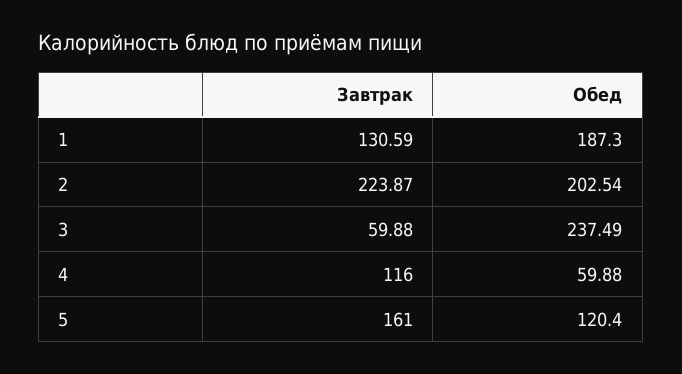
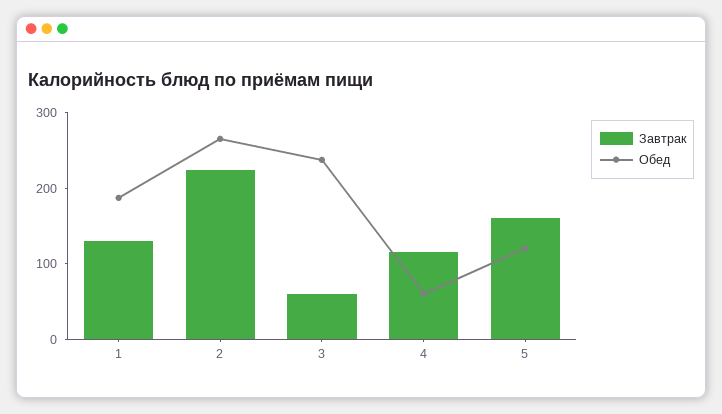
  {
    "Завтрак": {
      "1": 130.59,
      "2": 223.87,
      "3": 59.88,
      "4": 116,
      "5": 161
    },
    "Обед": {
      "1": 187.3,
-     "2": 202.54,
+     "2": 260,
      "3": 237.49,
      "4": 59.88,
      "5": 120.4
    }
  }

